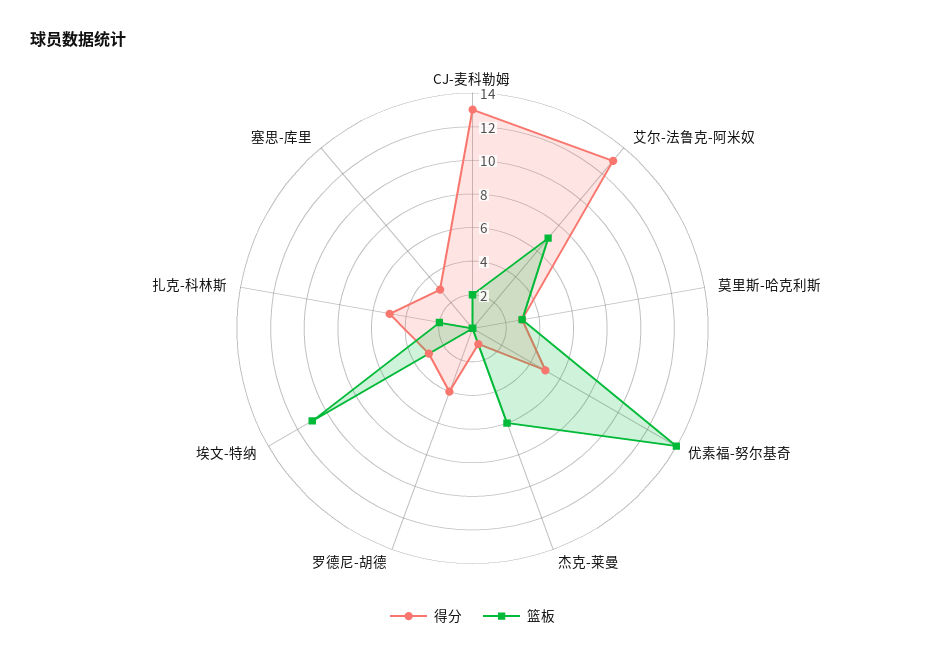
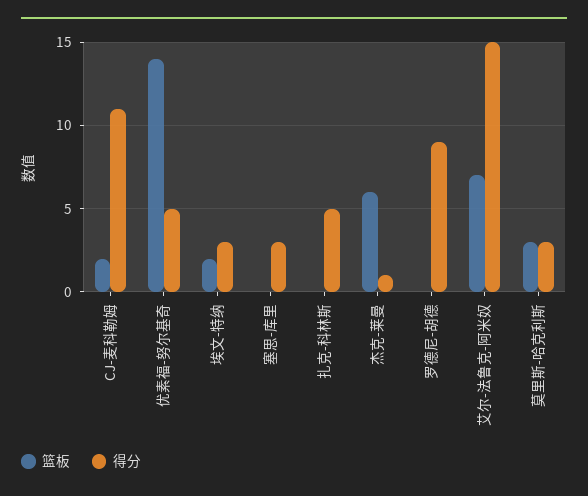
  {
    "得分": {
-     "CJ-麦科勒姆": 13,
+     "CJ-麦科勒姆": 11,
-     "艾尔-法鲁克-阿米奴": 13,
+     "艾尔-法鲁克-阿米奴": 15,
      "莫里斯-哈克利斯": 3,
      "优素福-努尔基奇": 5,
      "杰克-莱曼": 1,
-     "罗德尼-胡德": 4,
+     "罗德尼-胡德": 9,
      "埃文-特纳": 3,
      "扎克-科林斯": 5,
      "塞思-库里": 3
    },
    "篮板": {
      "CJ-麦科勒姆": 2,
      "艾尔-法鲁克-阿米奴": 7,
      "莫里斯-哈克利斯": 3,
      "优素福-努尔基奇": 14,
      "杰克-莱曼": 6,
      "罗德尼-胡德": 0,
-     "埃文-特纳": 11,
+     "埃文-特纳": 2,
-     "扎克-科林斯": 2,
+     "扎克-科林斯": 0,
      "塞思-库里": 0
    }
  }

